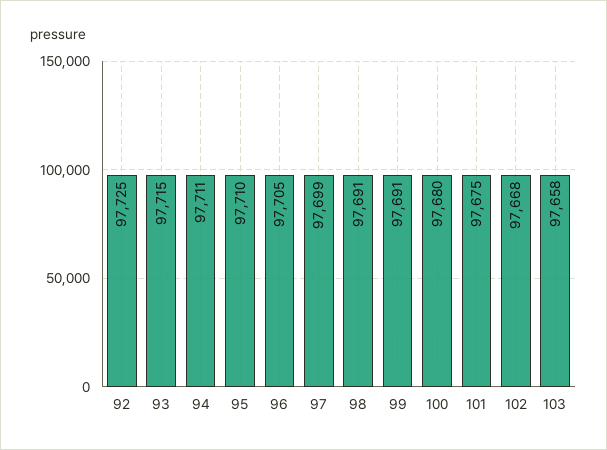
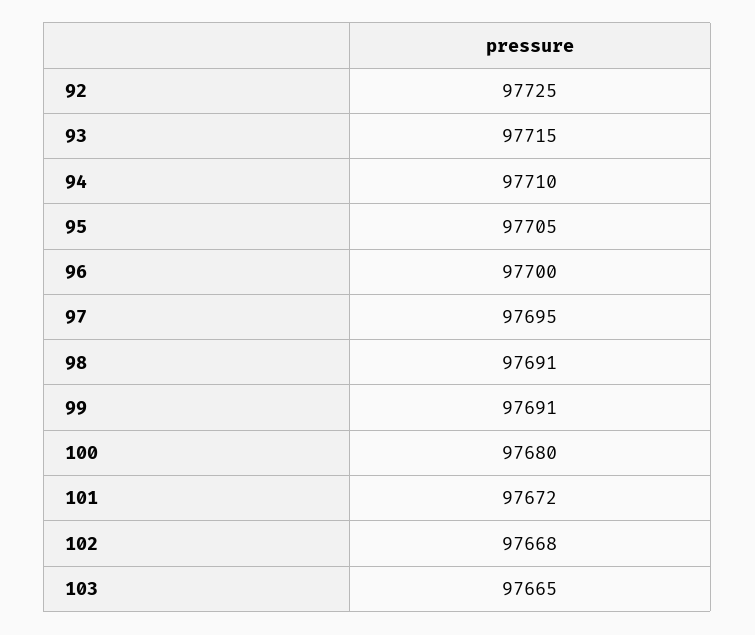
  {
    "92": 97725,
    "93": 97715,
-   "94": 97711,
+   "94": 97710,
-   "95": 97710,
+   "95": 97705,
-   "96": 97705,
+   "96": 97700,
-   "97": 97699,
+   "97": 97695,
    "98": 97691,
    "99": 97691,
    "100": 97680,
-   "101": 97675,
+   "101": 97672,
    "102": 97668,
-   "103": 97658
+   "103": 97665
  }

